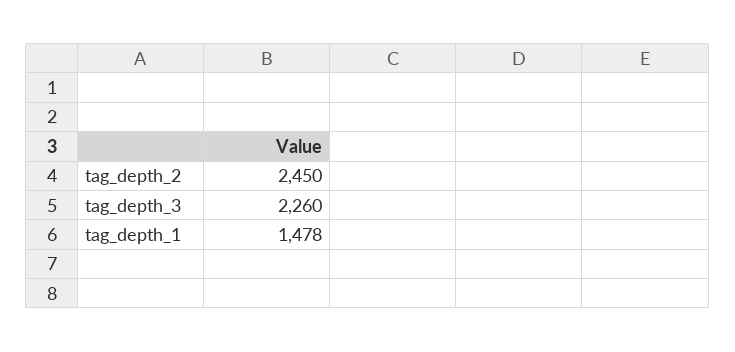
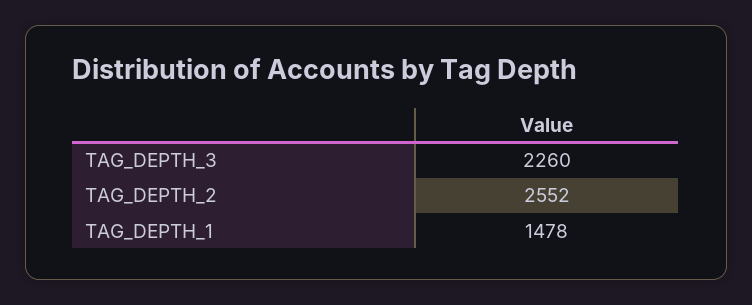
  {
-   "tag_depth_2": 2450,
+   "tag_depth_2": 2552,
    "tag_depth_3": 2260,
    "tag_depth_1": 1478
  }

